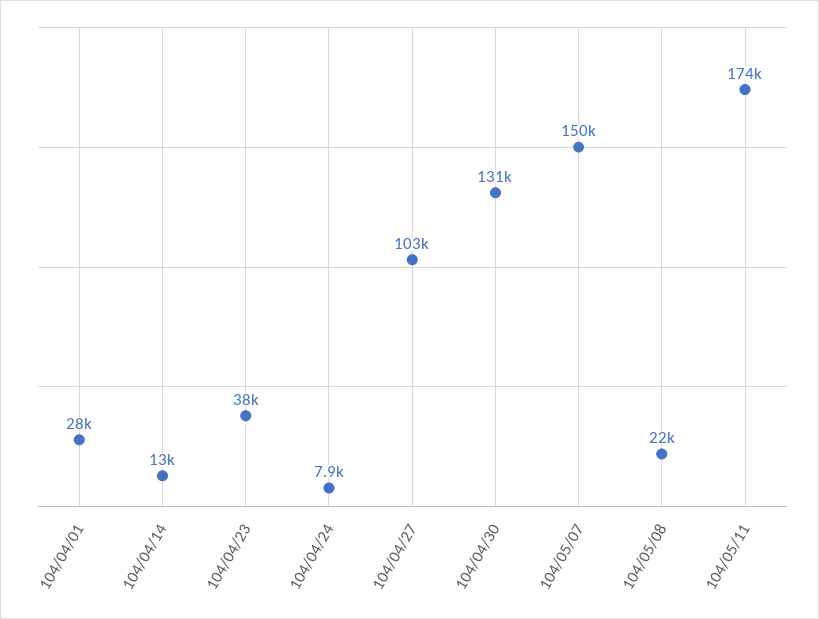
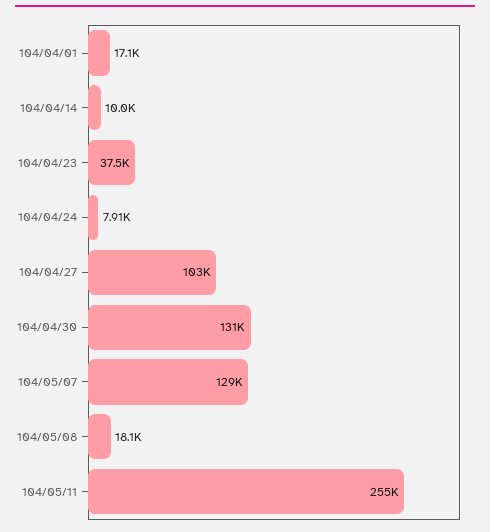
  {
-   "104/04/01": 28000,
+   "104/04/01": 17100,
-   "104/04/14": 13000,
+   "104/04/14": 10000,
    "104/04/23": 37500,
    "104/04/24": 7910,
    "104/04/27": 103000,
    "104/04/30": 131000,
-   "104/05/07": 150000,
+   "104/05/07": 129000,
-   "104/05/08": 22000,
+   "104/05/08": 18100,
-   "104/05/11": 174000
+   "104/05/11": 255000
  }

